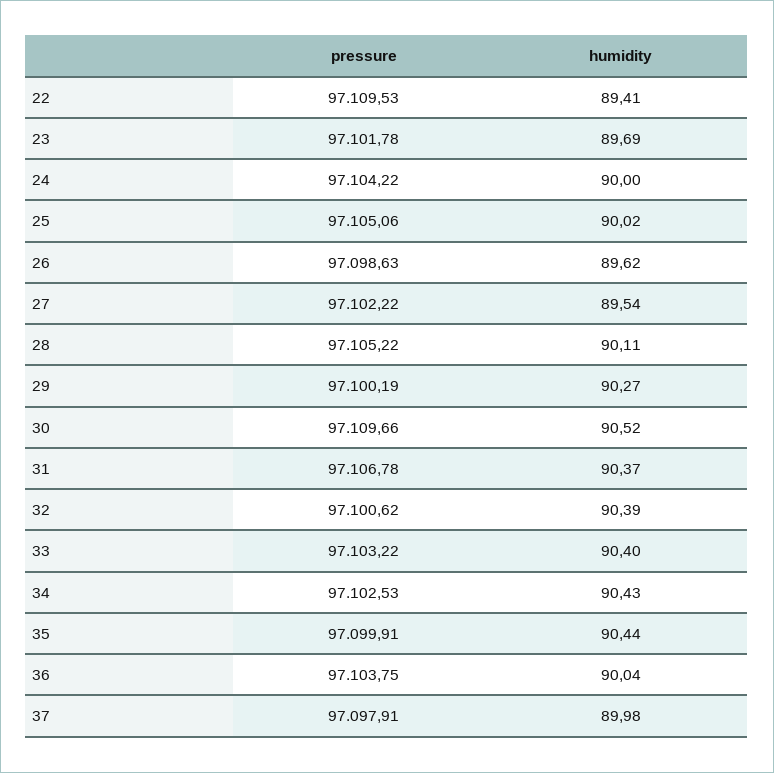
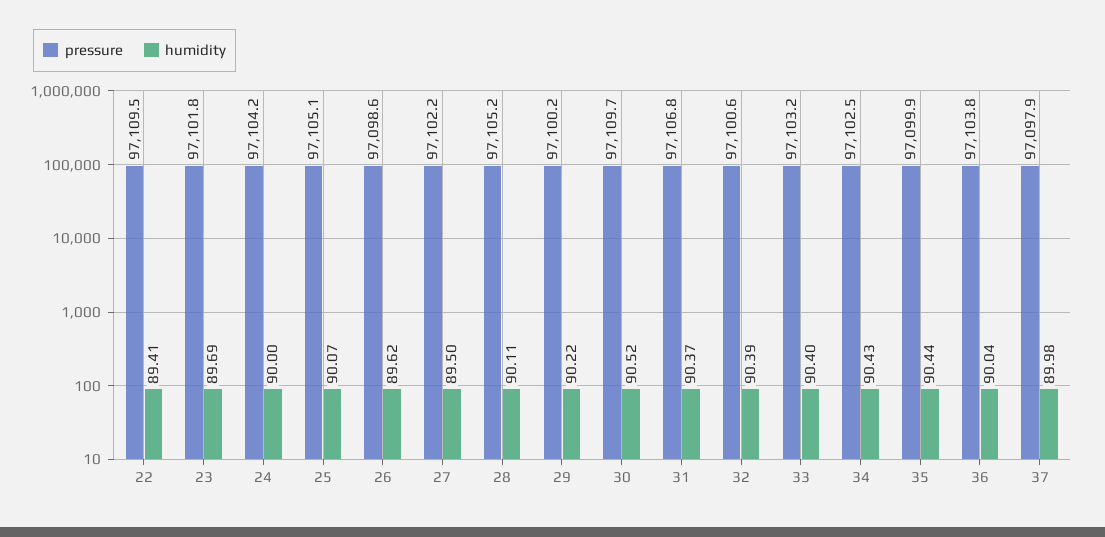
  {
    "pressure": {
      "22": 97109.53,
      "23": 97101.78,
      "24": 97104.22,
      "25": 97105.06,
      "26": 97098.63,
      "27": 97102.22,
      "28": 97105.22,
      "29": 97100.19,
      "30": 97109.66,
      "31": 97106.78,
      "32": 97100.62,
      "33": 97103.22,
      "34": 97102.53,
      "35": 97099.91,
      "36": 97103.75,
      "37": 97097.91
    },
    "humidity": {
      "22": 89.41,
      "23": 89.69,
      "24": 90,
-     "25": 90.02,
+     "25": 90.07,
      "26": 89.62,
-     "27": 89.54,
+     "27": 89.5,
      "28": 90.11,
-     "29": 90.27,
+     "29": 90.22,
      "30": 90.52,
      "31": 90.37,
      "32": 90.39,
      "33": 90.4,
      "34": 90.43,
      "35": 90.44,
      "36": 90.04,
      "37": 89.98
    }
  }

